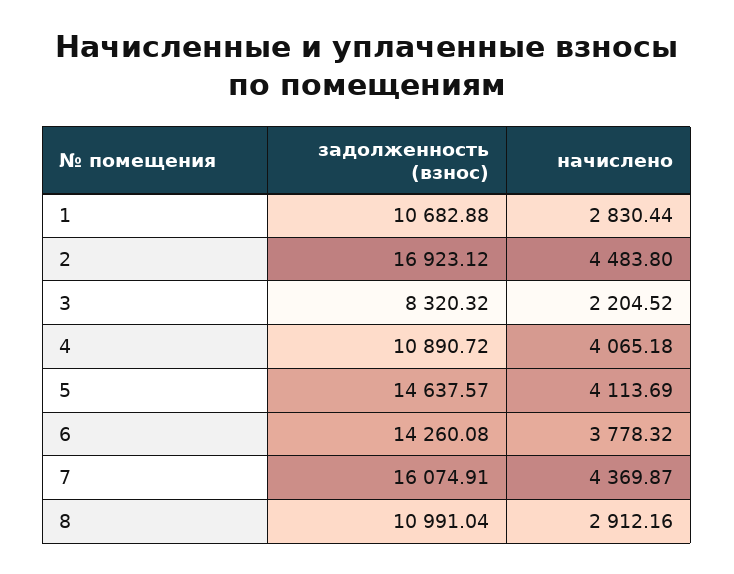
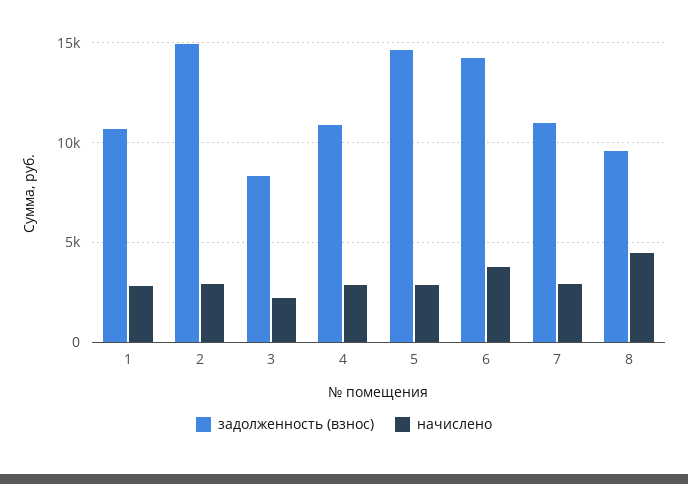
  {
    "задолженность (взнос)": {
      "1": 10682.88,
-     "2": 16923.12,
+     "2": 15000,
      "3": 8320.32,
      "4": 10890.72,
      "5": 14637.57,
      "6": 14260.08,
-     "7": 16074.91,
+     "7": 11000,
-     "8": 10991.04
+     "8": 9500
    },
    "начислено": {
      "1": 2830.44,
-     "2": 4483.8,
+     "2": 3000,
      "3": 2204.52,
-     "4": 4065.18,
+     "4": 3000,
-     "5": 4113.69,
+     "5": 3000,
      "6": 3778.32,
-     "7": 4369.87,
+     "7": 3000,
-     "8": 2912.16
+     "8": 4500
    }
  }

